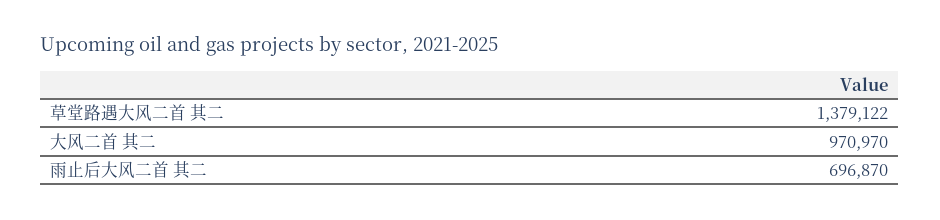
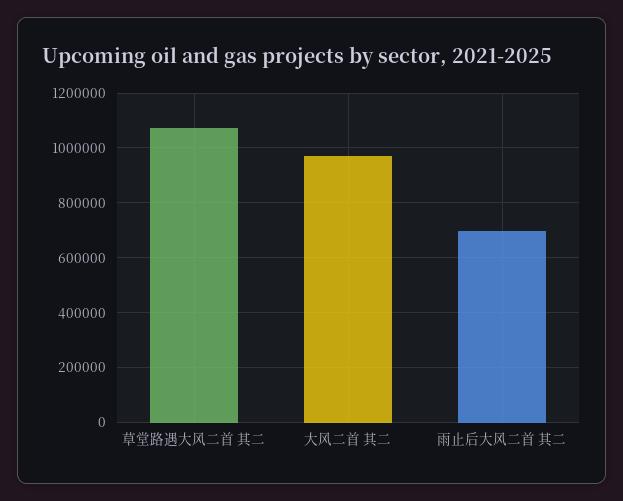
  {
-   "草堂路遇大风二首 其二": 1379122,
+   "草堂路遇大风二首 其二": 1075000,
    "大风二首 其二": 970970,
    "雨止后大风二首 其二": 696870
  }

